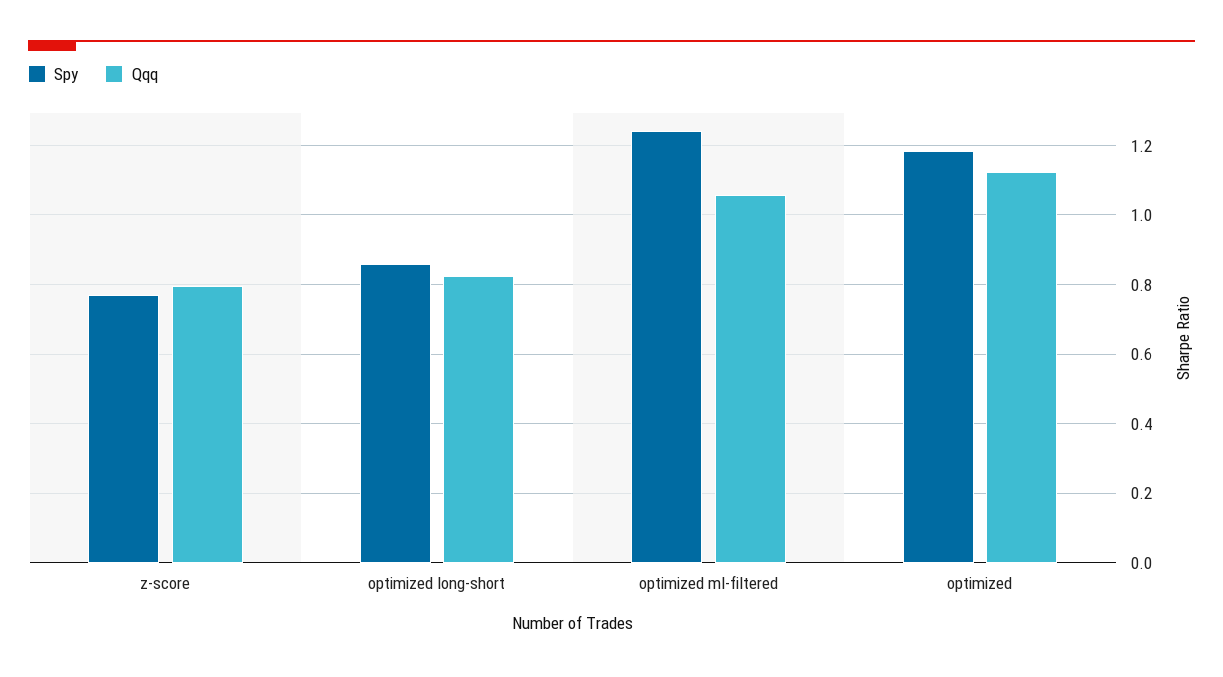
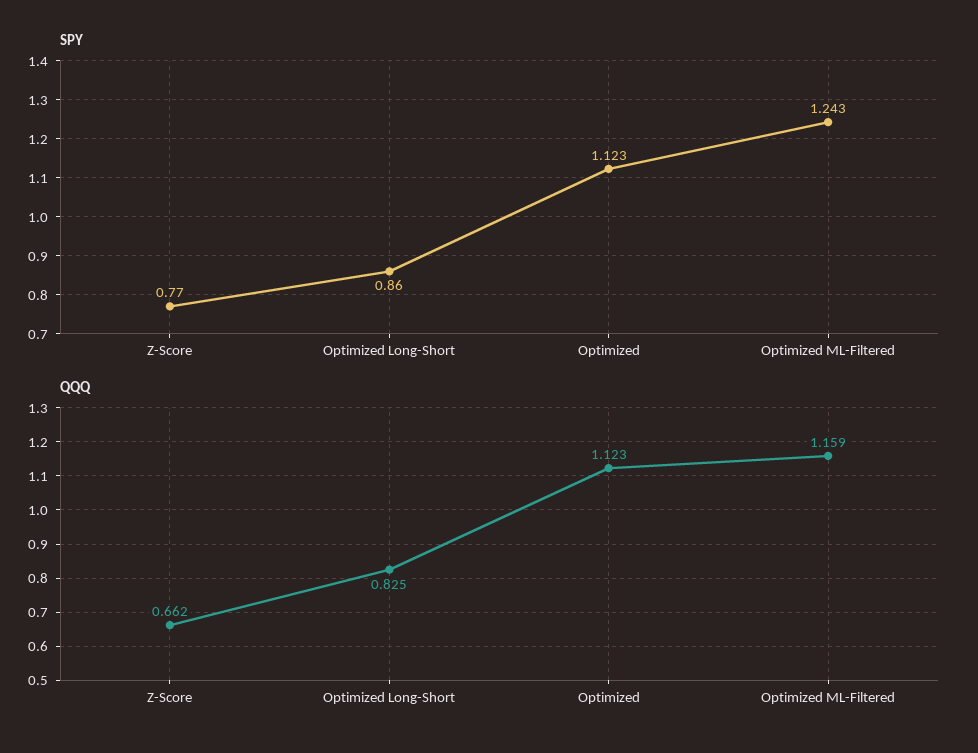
  {
    "Spy": {
      "z-score": 0.77,
      "optimized long-short": 0.86,
      "optimized ml-filtered": 1.243,
-     "optimized": 1.18
+     "optimized": 1.123
    },
    "Qqq": {
-     "z-score": 0.8,
+     "z-score": 0.662,
      "optimized long-short": 0.825,
-     "optimized ml-filtered": 1.06,
+     "optimized ml-filtered": 1.159,
      "optimized": 1.123
    }
  }

